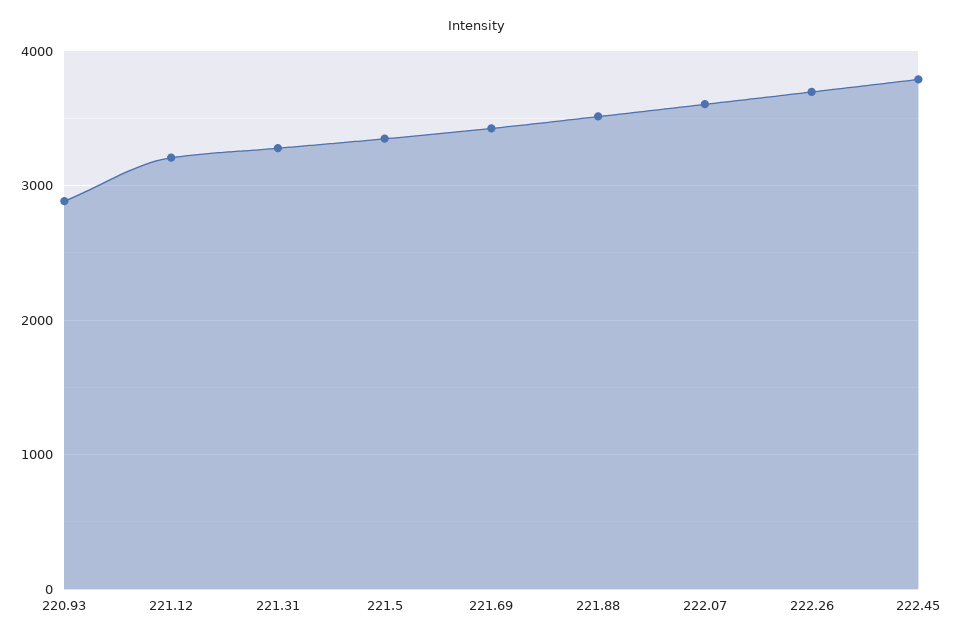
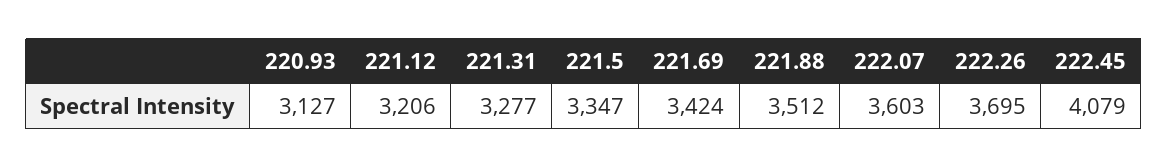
  {
-   "220.93": 2900,
+   "220.93": 3127,
    "221.12": 3206,
    "221.31": 3277,
    "221.5": 3347,
    "221.69": 3424,
    "221.88": 3512,
    "222.07": 3603,
    "222.26": 3695,
-   "222.45": 3800
+   "222.45": 4079
  }

